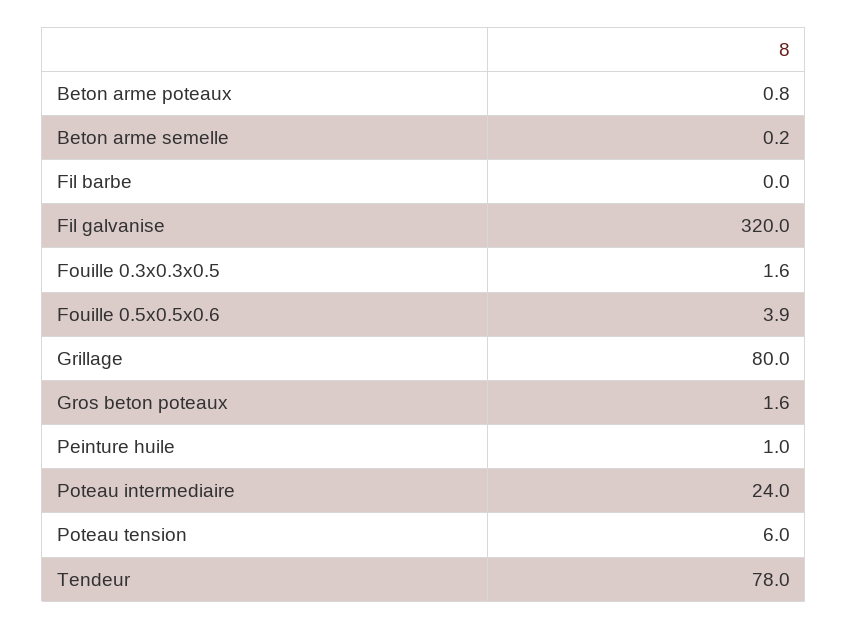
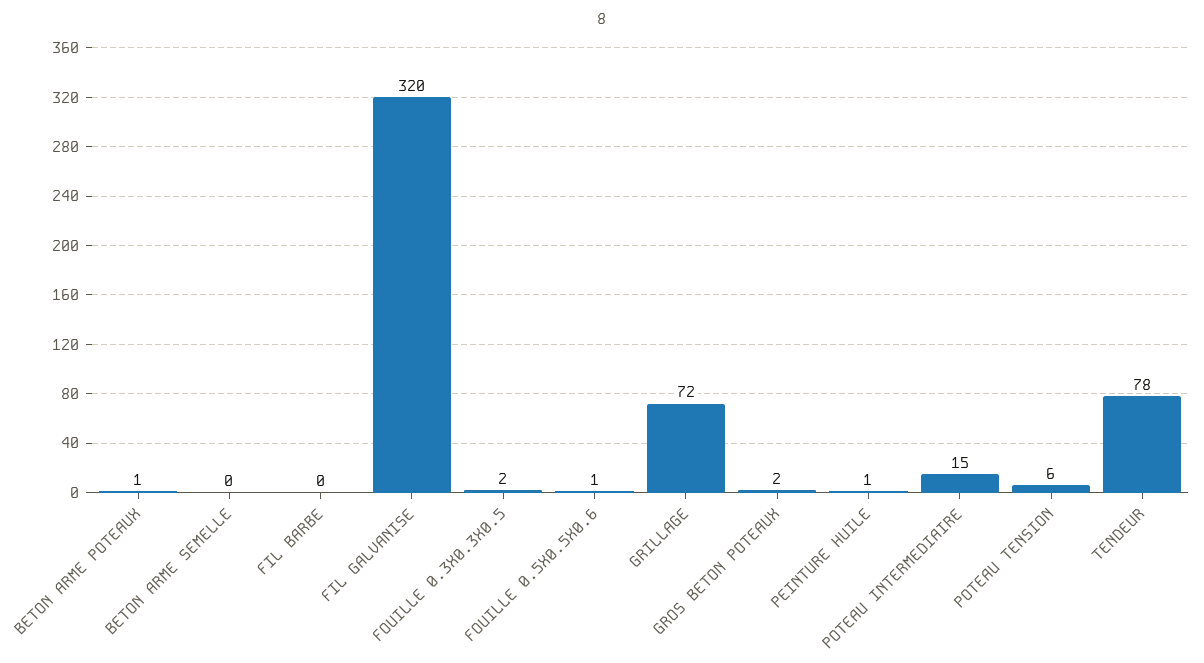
  {
    "Beton arme poteaux": 0.8,
    "Beton arme semelle": 0.2,
    "Fil barbe": 0,
    "Fil galvanise": 320,
    "Fouille 0.3x0.3x0.5": 1.6,
-   "Fouille 0.5x0.5x0.6": 3.9,
+   "Fouille 0.5x0.5x0.6": 1,
-   "Grillage": 80,
+   "Grillage": 72,
    "Gros beton poteaux": 1.6,
    "Peinture huile": 1,
-   "Poteau intermediaire": 24,
+   "Poteau intermediaire": 15,
    "Poteau tension": 6,
    "Tendeur": 78
  }

